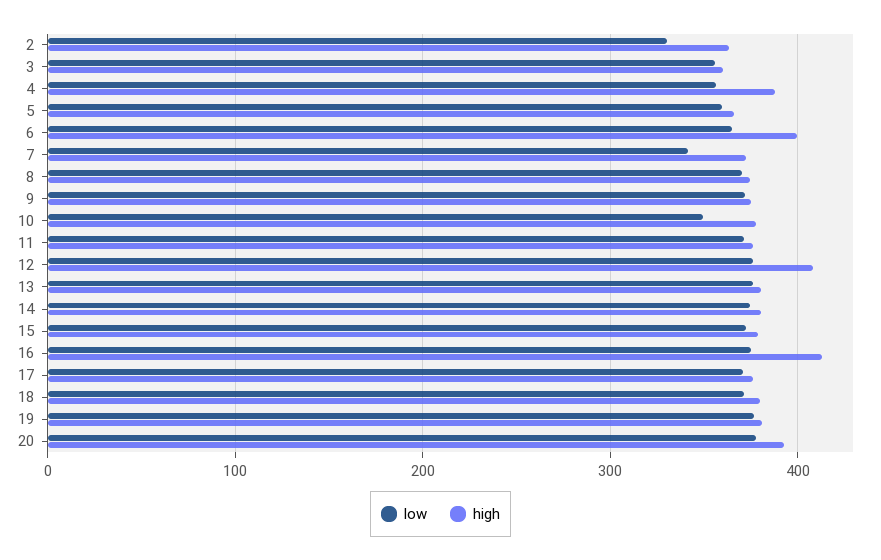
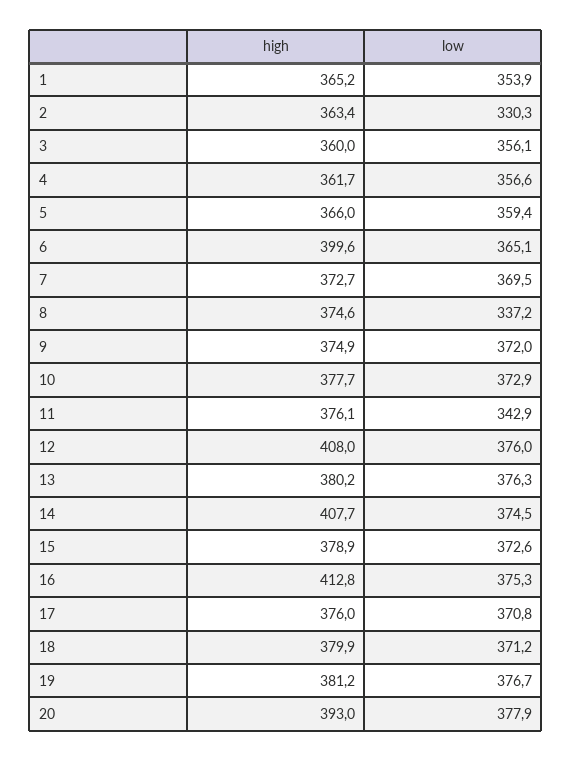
  {
    "low": {
      "2": 330.3,
      "3": 356.1,
      "4": 356.6,
      "5": 359.4,
      "6": 365.1,
-     "7": 340,
+     "7": 369.5,
-     "8": 370,
+     "8": 337.2,
      "9": 372,
-     "10": 350,
+     "10": 372.9,
-     "11": 370,
+     "11": 342.9,
      "12": 376,
      "13": 376.3,
      "14": 374.5,
      "15": 372.6,
      "16": 375.3,
      "17": 370.8,
      "18": 371.2,
      "19": 376.7,
-     "20": 377.9
+     "20": 377.9,
+     "1": 353.9
    },
    "high": {
      "2": 363.4,
      "3": 360,
-     "4": 390,
+     "4": 361.7,
      "5": 366,
      "6": 399.6,
      "7": 372.7,
      "8": 374.6,
      "9": 374.9,
      "10": 377.7,
      "11": 376.1,
      "12": 408,
      "13": 380.2,
-     "14": 380,
+     "14": 407.7,
      "15": 378.9,
      "16": 412.8,
      "17": 376,
      "18": 379.9,
      "19": 381.2,
-     "20": 393
+     "20": 393,
+     "1": 365.2
    }
  }

